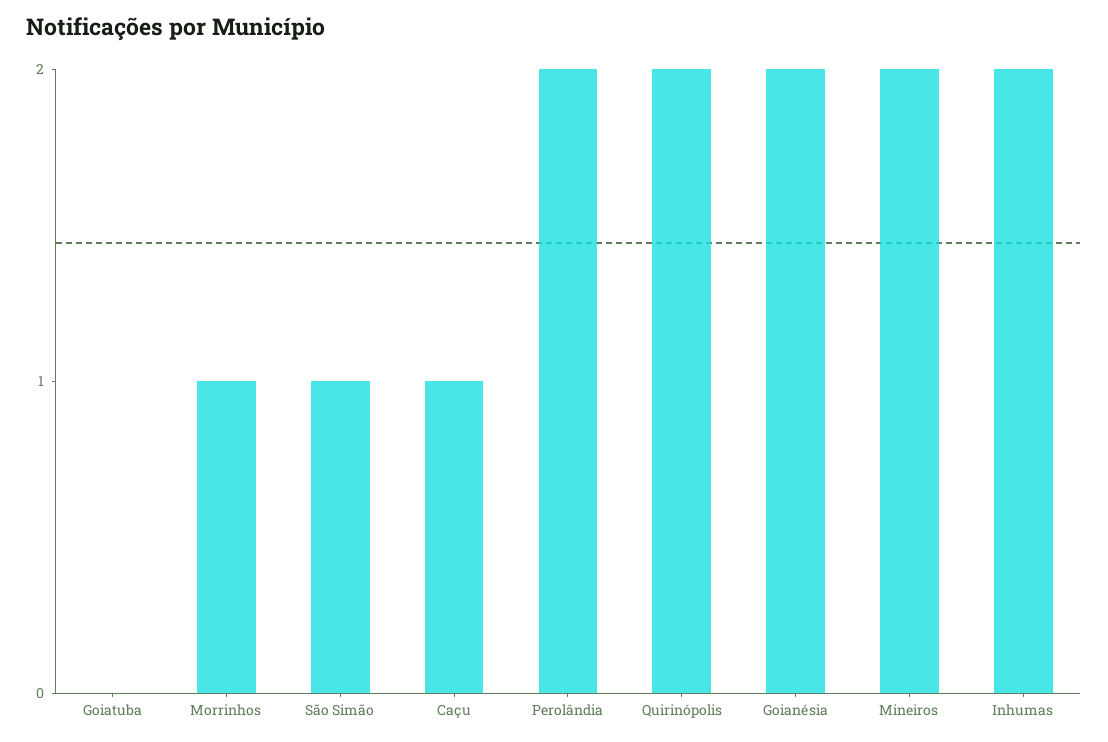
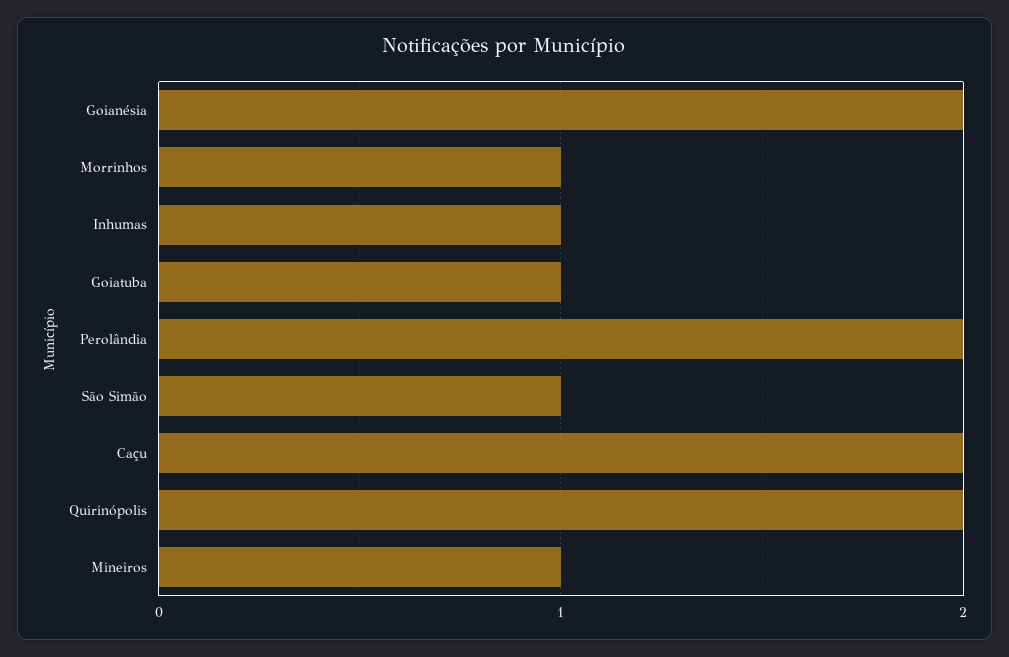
  {
-   "Goiatuba": 0,
+   "Goiatuba": 1,
    "Morrinhos": 1,
    "São Simão": 1,
-   "Caçu": 1,
+   "Caçu": 2,
    "Perolândia": 2,
    "Quirinópolis": 2,
    "Goianésia": 2,
-   "Mineiros": 2,
+   "Mineiros": 1,
-   "Inhumas": 2
+   "Inhumas": 1
  }

